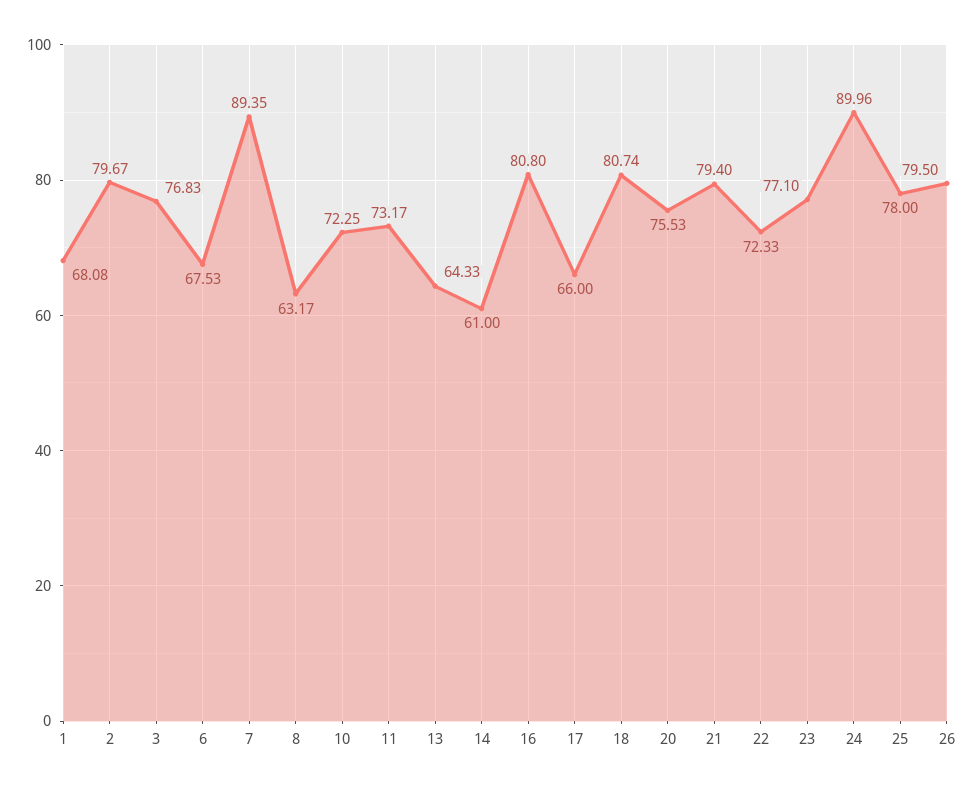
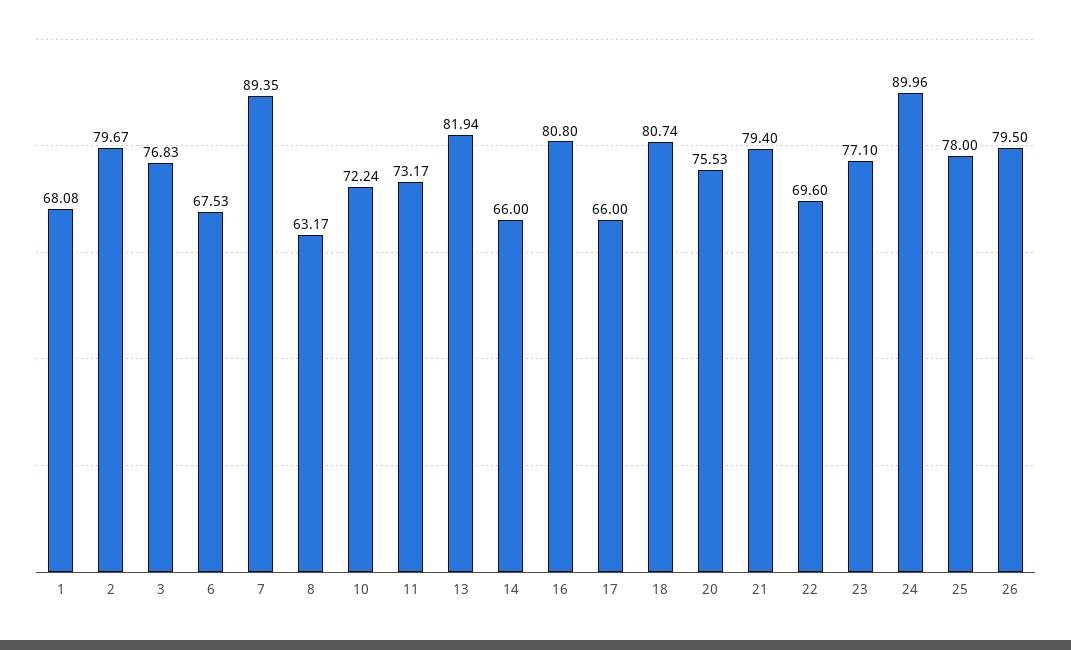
  {
    "1": 68.08,
    "2": 79.67,
    "3": 76.83,
    "6": 67.53,
    "7": 89.35,
    "8": 63.17,
-   "10": 72.25,
+   "10": 72.24,
    "11": 73.17,
-   "13": 64.33,
+   "13": 81.94,
-   "14": 61,
+   "14": 66,
    "16": 80.8,
    "17": 66,
    "18": 80.74,
    "20": 75.53,
    "21": 79.4,
-   "22": 72.33,
+   "22": 69.6,
    "23": 77.1,
    "24": 89.96,
    "25": 78,
    "26": 79.5
  }

